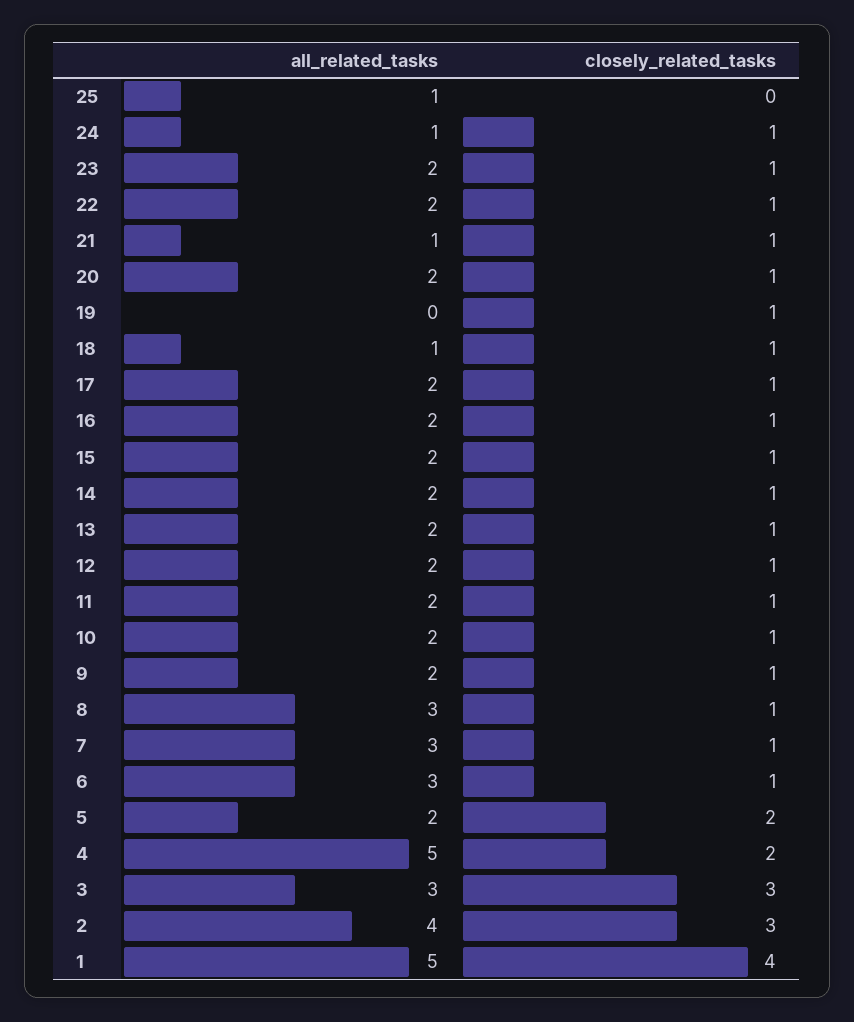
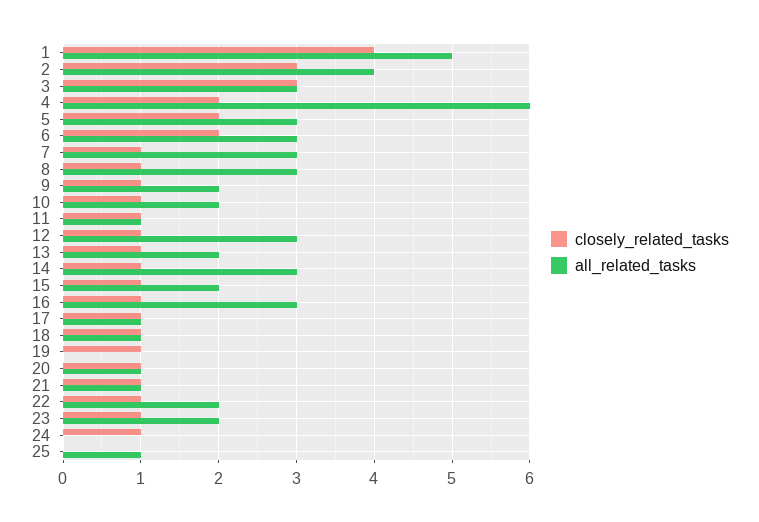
  {
    "all_related_tasks": {
      "25": 1,
-     "24": 1,
+     "24": 0,
      "23": 2,
      "22": 2,
      "21": 1,
-     "20": 2,
+     "20": 1,
      "19": 0,
      "18": 1,
-     "17": 2,
+     "17": 1,
-     "16": 2,
+     "16": 3,
      "15": 2,
-     "14": 2,
+     "14": 3,
      "13": 2,
-     "12": 2,
+     "12": 3,
-     "11": 2,
+     "11": 1,
      "10": 2,
      "9": 2,
      "8": 3,
      "7": 3,
      "6": 3,
-     "5": 2,
+     "5": 3,
-     "4": 5,
+     "4": 6,
      "3": 3,
      "2": 4,
      "1": 5
    },
    "closely_related_tasks": {
      "25": 0,
      "24": 1,
      "23": 1,
      "22": 1,
      "21": 1,
      "20": 1,
      "19": 1,
      "18": 1,
      "17": 1,
      "16": 1,
      "15": 1,
      "14": 1,
      "13": 1,
      "12": 1,
      "11": 1,
      "10": 1,
      "9": 1,
      "8": 1,
      "7": 1,
-     "6": 1,
+     "6": 2,
      "5": 2,
      "4": 2,
      "3": 3,
      "2": 3,
      "1": 4
    }
  }

